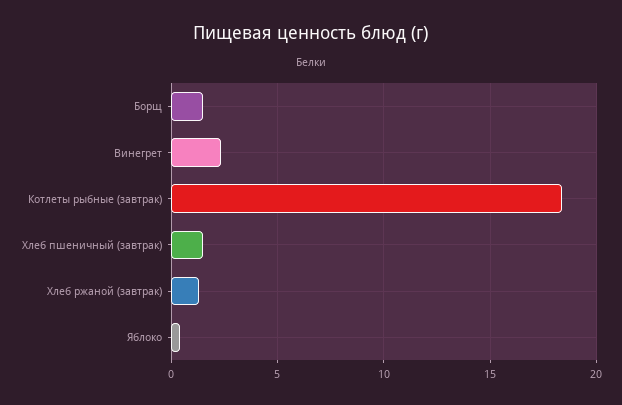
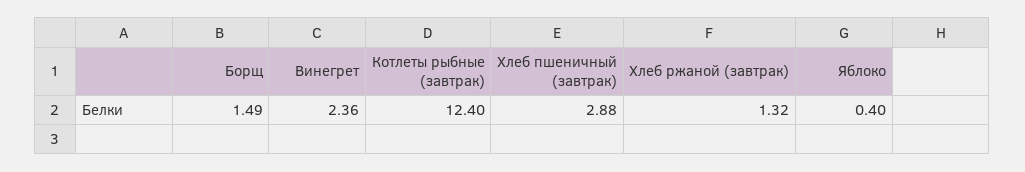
  {
    "Борщ": 1.49,
    "Винегрет": 2.36,
-   "Котлеты рыбные (завтрак)": 18.5,
+   "Котлеты рыбные (завтрак)": 12.4,
-   "Хлеб пшеничный (завтрак)": 1.5,
+   "Хлеб пшеничный (завтрак)": 2.88,
    "Хлеб ржаной (завтрак)": 1.32,
    "Яблоко": 0.4
  }

